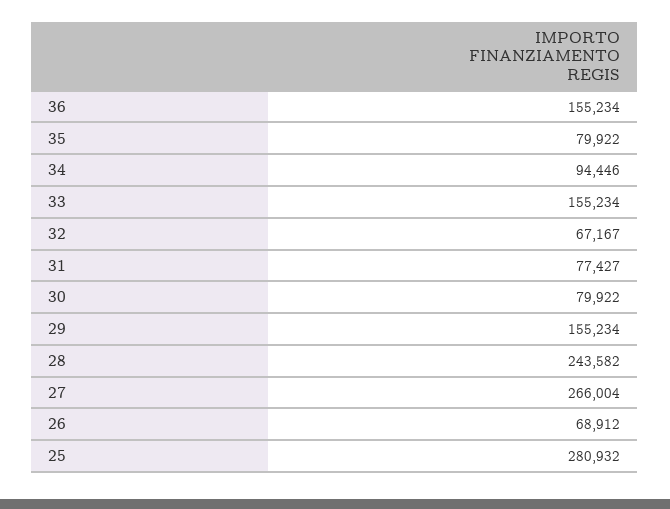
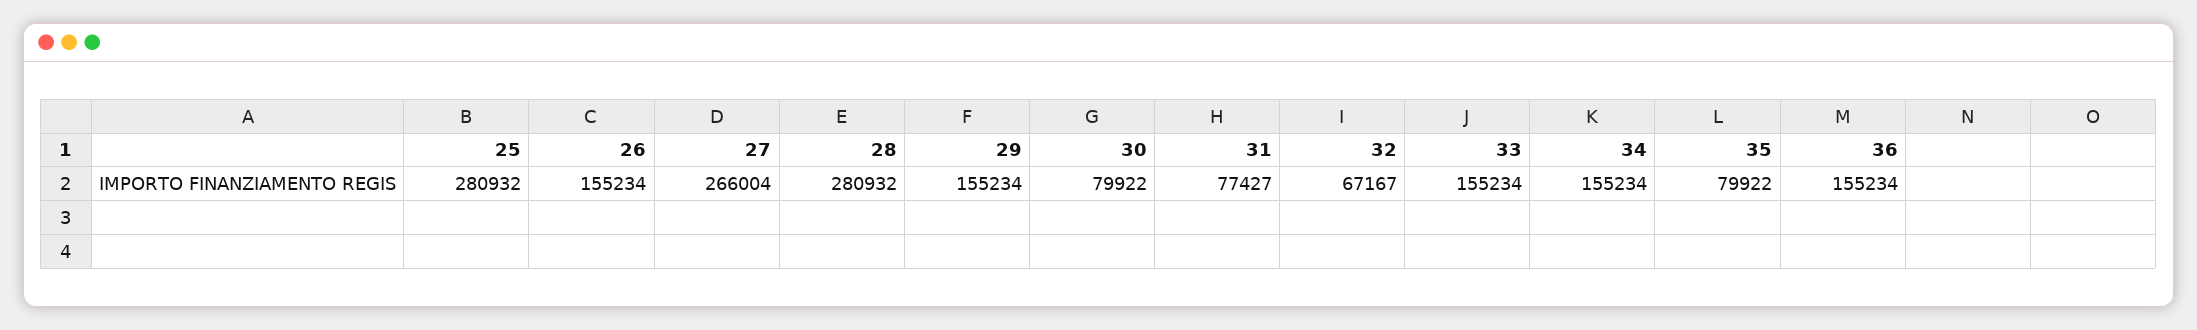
  {
    "36": 155234,
    "35": 79922,
-   "34": 94446,
+   "34": 155234,
    "33": 155234,
    "32": 67167,
    "31": 77427,
    "30": 79922,
    "29": 155234,
-   "28": 243582,
+   "28": 280932,
    "27": 266004,
-   "26": 68912,
+   "26": 155234,
    "25": 280932
  }

